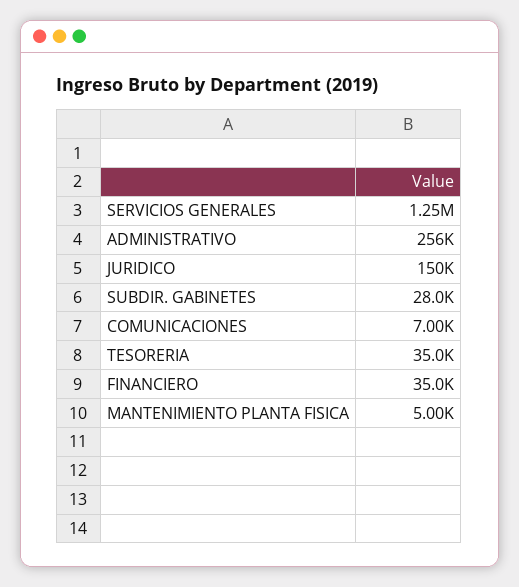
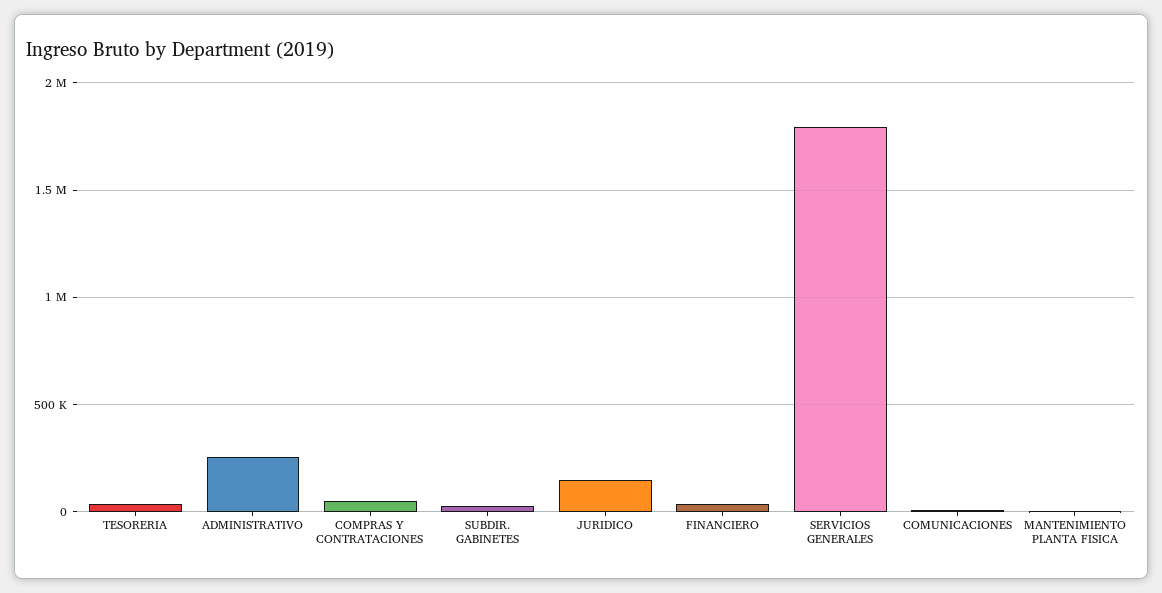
  {
-   "SERVICIOS GENERALES": 1250000,
+   "SERVICIOS GENERALES": 1800000,
    "ADMINISTRATIVO": 256000,
    "JURIDICO": 150000,
    "SUBDIR. GABINETES": 28000,
    "COMUNICACIONES": 7000,
    "TESORERIA": 35000,
    "FINANCIERO": 35000,
-   "MANTENIMIENTO PLANTA FISICA": 5000
+   "MANTENIMIENTO PLANTA FISICA": 5000,
+   "COMPRAS Y CONTRATACIONES": 50000
  }

